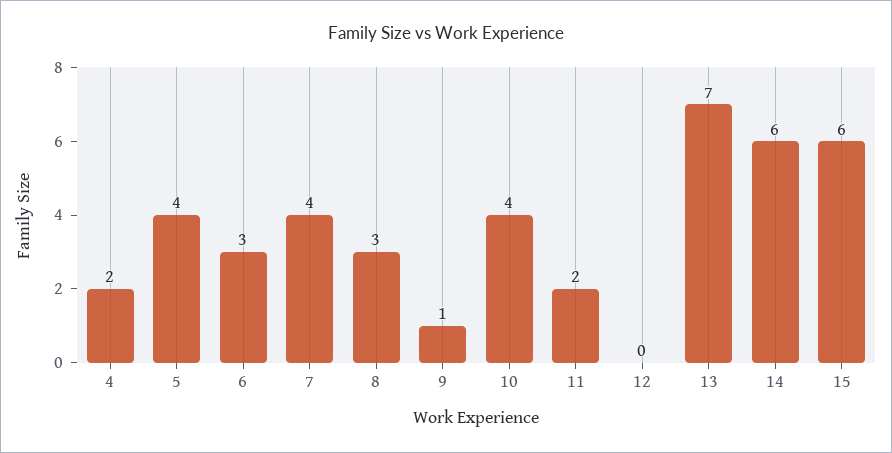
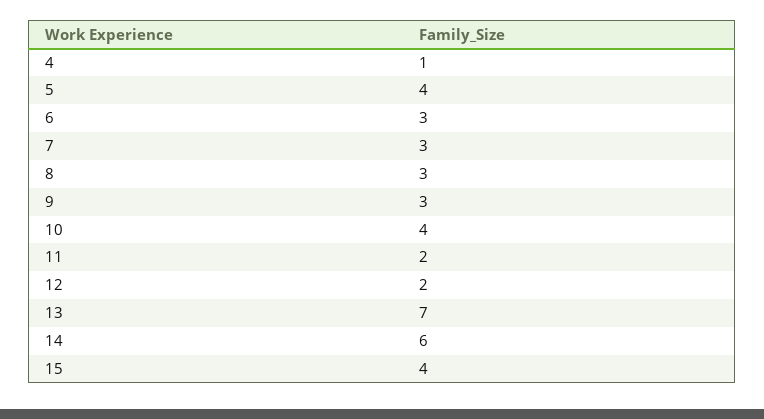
  {
-   "4": 2,
+   "4": 1,
    "5": 4,
    "6": 3,
-   "7": 4,
+   "7": 3,
    "8": 3,
-   "9": 1,
+   "9": 3,
    "10": 4,
    "11": 2,
-   "12": 0,
+   "12": 2,
    "13": 7,
    "14": 6,
-   "15": 6
+   "15": 4
  }

